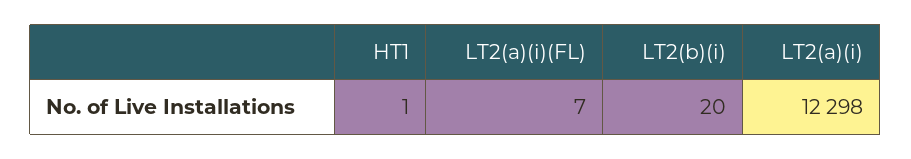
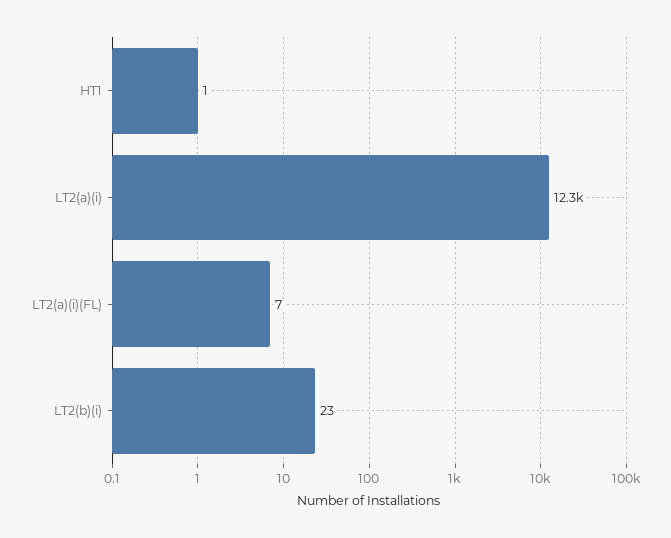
  {
    "HT1": 1,
    "LT2(a)(i)(FL)": 7,
-   "LT2(b)(i)": 20,
+   "LT2(b)(i)": 23,
    "LT2(a)(i)": 12298
  }

